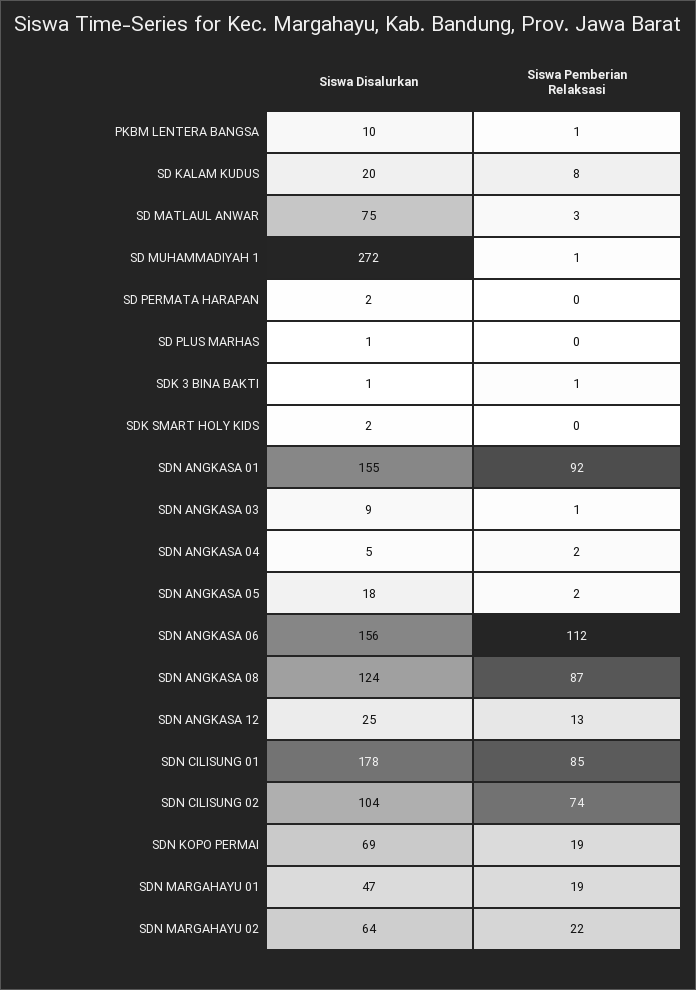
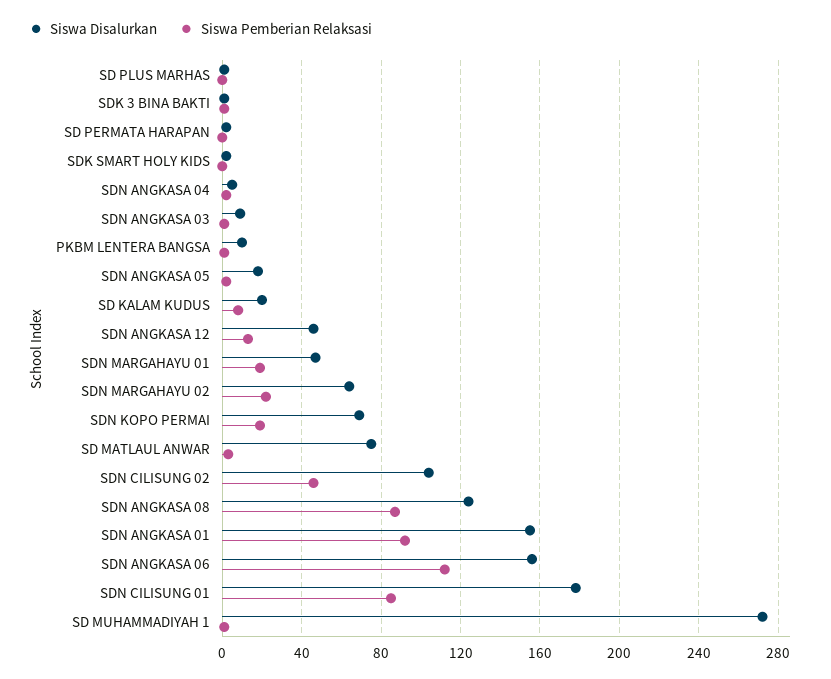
  {
    "Siswa Disalurkan": {
      "PKBM LENTERA BANGSA": 10,
      "SD KALAM KUDUS": 20,
      "SD MATLAUL ANWAR": 75,
      "SD MUHAMMADIYAH 1": 272,
      "SD PERMATA HARAPAN": 2,
      "SD PLUS MARHAS": 1,
      "SDK 3 BINA BAKTI": 1,
      "SDK SMART HOLY KIDS": 2,
      "SDN ANGKASA 01": 155,
      "SDN ANGKASA 03": 9,
      "SDN ANGKASA 04": 5,
      "SDN ANGKASA 05": 18,
      "SDN ANGKASA 06": 156,
      "SDN ANGKASA 08": 124,
-     "SDN ANGKASA 12": 25,
+     "SDN ANGKASA 12": 45,
      "SDN CILISUNG 01": 178,
      "SDN CILISUNG 02": 104,
      "SDN KOPO PERMAI": 69,
      "SDN MARGAHAYU 01": 47,
      "SDN MARGAHAYU 02": 64
    },
    "Siswa Pemberian Relaksasi": {
      "PKBM LENTERA BANGSA": 1,
      "SD KALAM KUDUS": 8,
      "SD MATLAUL ANWAR": 3,
      "SD MUHAMMADIYAH 1": 1,
      "SD PERMATA HARAPAN": 0,
      "SD PLUS MARHAS": 0,
      "SDK 3 BINA BAKTI": 1,
      "SDK SMART HOLY KIDS": 0,
      "SDN ANGKASA 01": 92,
      "SDN ANGKASA 03": 1,
      "SDN ANGKASA 04": 2,
      "SDN ANGKASA 05": 2,
      "SDN ANGKASA 06": 112,
      "SDN ANGKASA 08": 87,
      "SDN ANGKASA 12": 13,
      "SDN CILISUNG 01": 85,
-     "SDN CILISUNG 02": 74,
+     "SDN CILISUNG 02": 45,
      "SDN KOPO PERMAI": 19,
      "SDN MARGAHAYU 01": 19,
      "SDN MARGAHAYU 02": 22
    }
  }

